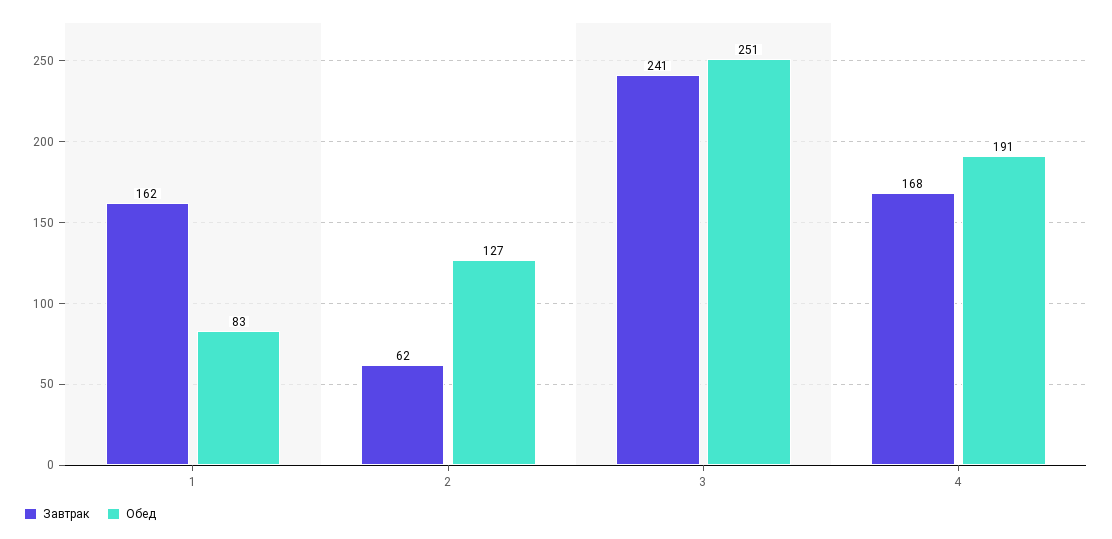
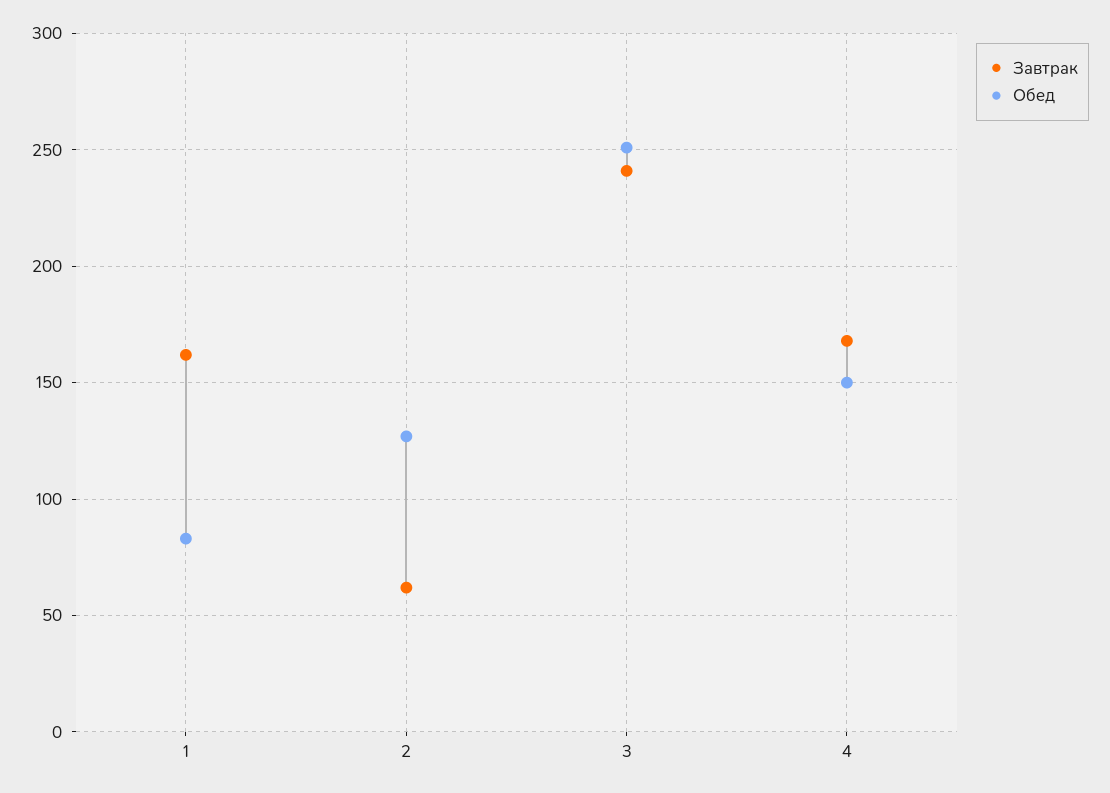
  {
    "Завтрак": {
      "1": 162,
      "2": 62,
      "3": 241,
      "4": 168
    },
    "Обед": {
      "1": 83,
      "2": 127,
      "3": 251,
-     "4": 191
+     "4": 150
    }
  }

